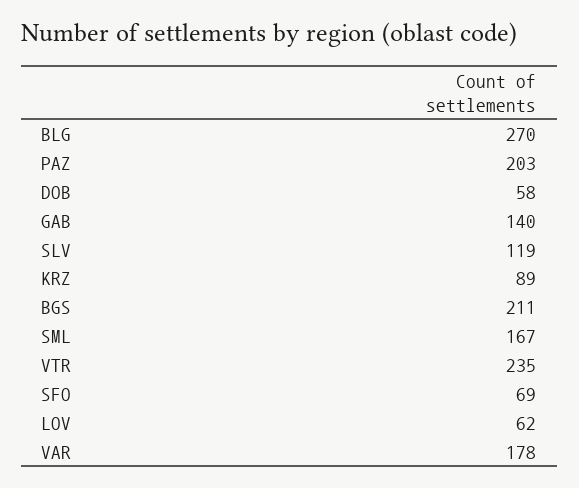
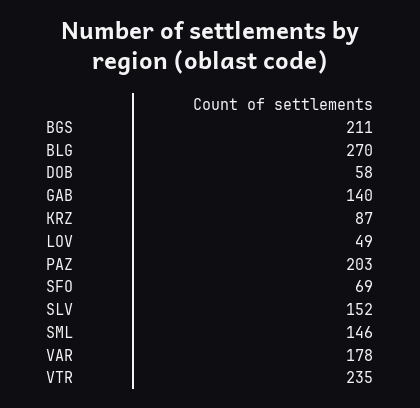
  {
    "BLG": 270,
    "PAZ": 203,
    "DOB": 58,
    "GAB": 140,
-   "SLV": 119,
+   "SLV": 152,
-   "KRZ": 89,
+   "KRZ": 87,
    "BGS": 211,
-   "SML": 167,
+   "SML": 146,
    "VTR": 235,
    "SFO": 69,
-   "LOV": 62,
+   "LOV": 49,
    "VAR": 178
  }

